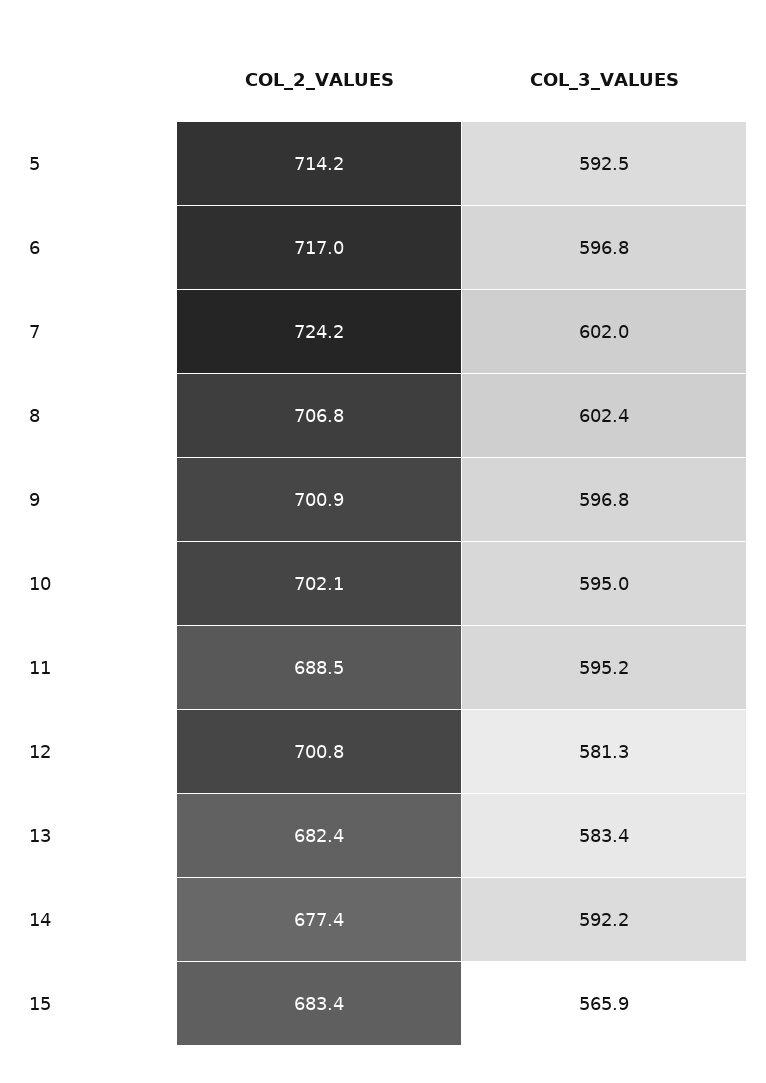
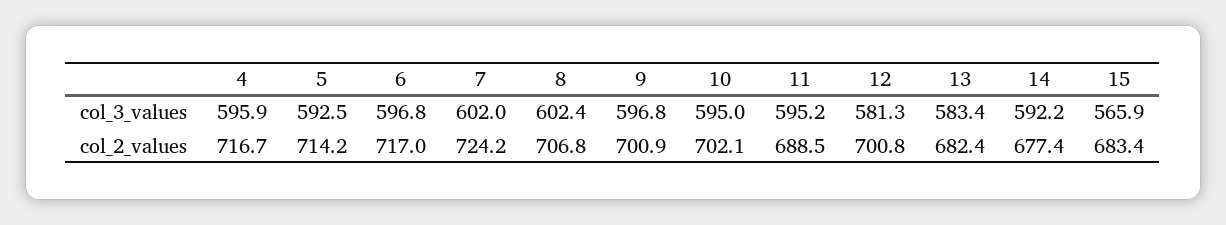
  {
    "COL_2_VALUES": {
      "5": 714.2,
      "6": 717,
      "7": 724.2,
      "8": 706.8,
      "9": 700.9,
      "10": 702.1,
      "11": 688.5,
      "12": 700.8,
      "13": 682.4,
      "14": 677.4,
-     "15": 683.4
+     "15": 683.4,
+     "4": 716.7
    },
    "COL_3_VALUES": {
      "5": 592.5,
      "6": 596.8,
      "7": 602,
      "8": 602.4,
      "9": 596.8,
      "10": 595,
      "11": 595.2,
      "12": 581.3,
      "13": 583.4,
      "14": 592.2,
-     "15": 565.9
+     "15": 565.9,
+     "4": 595.9
    }
  }

